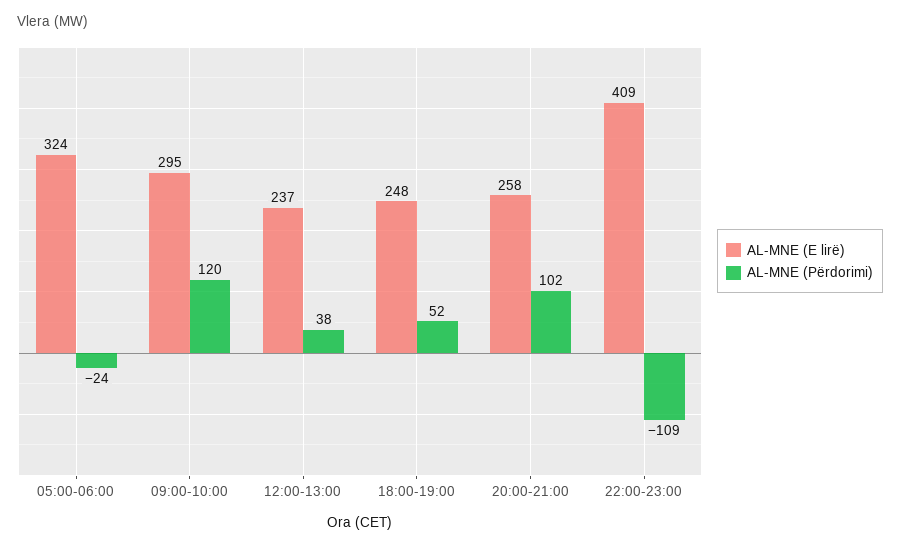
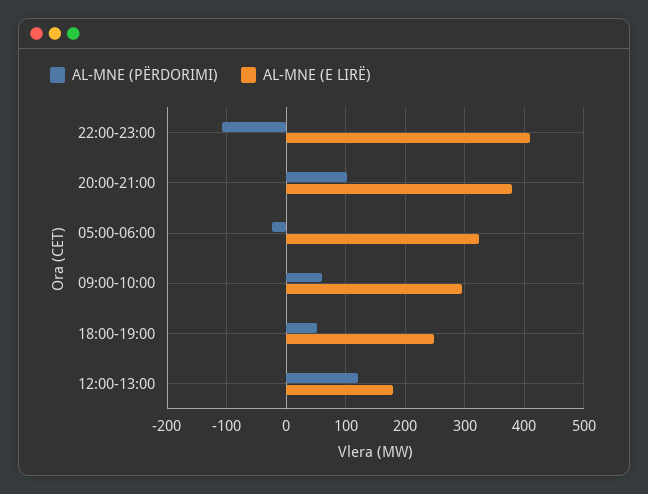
  {
    "AL-MNE (E lirë)": {
      "05:00-06:00": 324,
      "09:00-10:00": 295,
-     "12:00-13:00": 237,
+     "12:00-13:00": 180,
      "18:00-19:00": 248,
-     "20:00-21:00": 258,
+     "20:00-21:00": 380,
      "22:00-23:00": 409
    },
    "AL-MNE (Përdorimi)": {
      "05:00-06:00": -24,
-     "09:00-10:00": 120,
+     "09:00-10:00": 60,
-     "12:00-13:00": 38,
+     "12:00-13:00": 120,
      "18:00-19:00": 52,
      "20:00-21:00": 102,
      "22:00-23:00": -109
    }
  }

